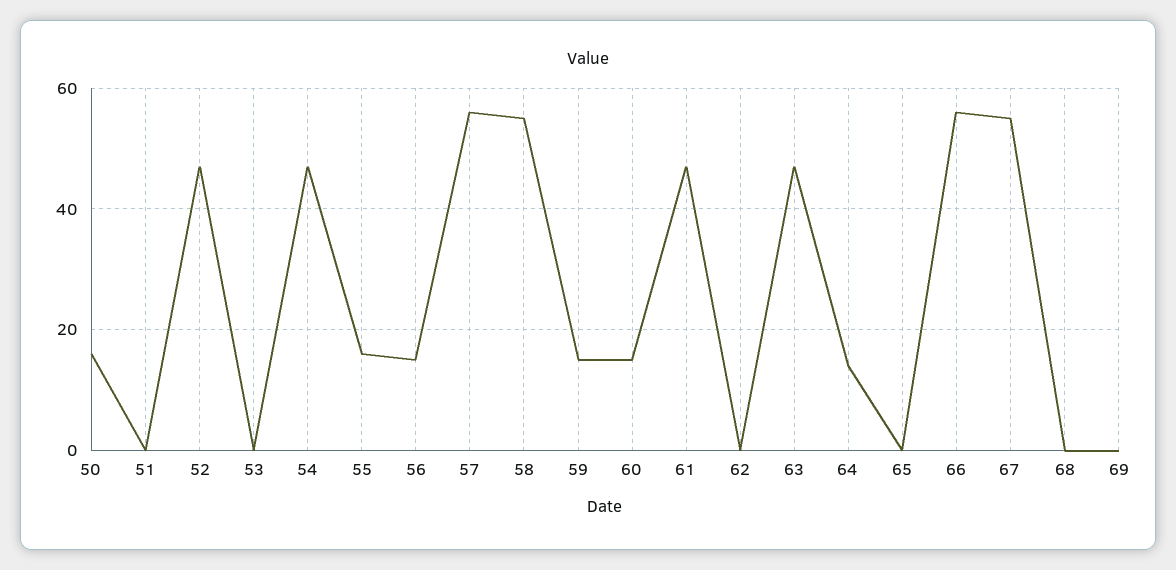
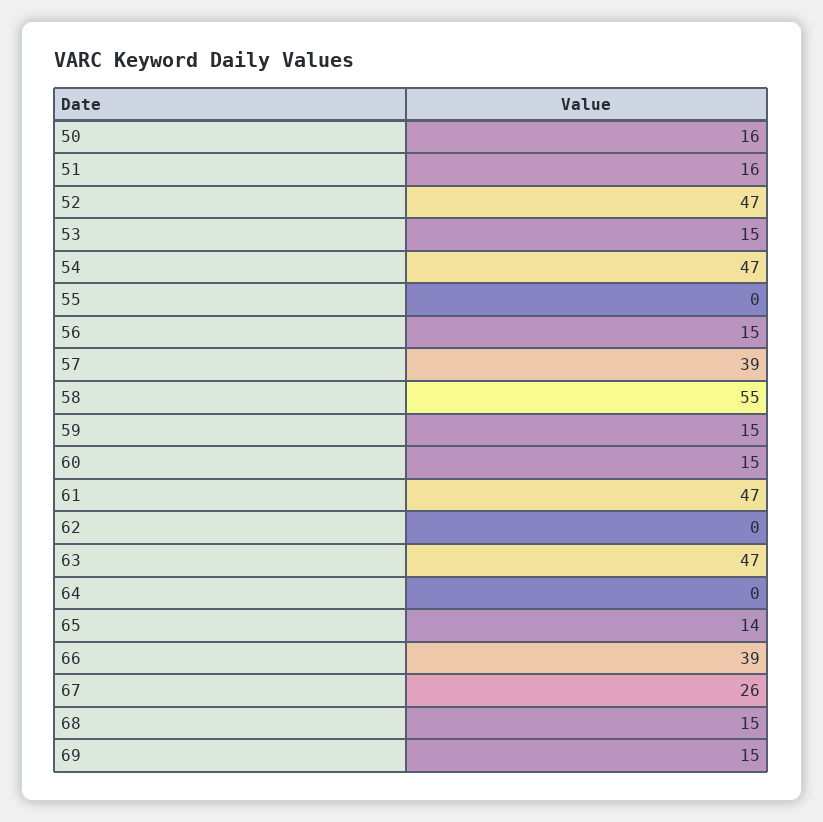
  {
    "50": 16,
-   "51": 0,
+   "51": 16,
    "52": 47,
-   "53": 0,
+   "53": 15,
    "54": 47,
-   "55": 15,
+   "55": 0,
    "56": 15,
-   "57": 55,
+   "57": 39,
    "58": 55,
    "59": 15,
    "60": 15,
    "61": 47,
    "62": 0,
    "63": 47,
-   "64": 15,
+   "64": 0,
-   "65": 0,
+   "65": 14,
-   "66": 55,
+   "66": 39,
-   "67": 55,
+   "67": 26,
-   "68": 0,
+   "68": 15,
-   "69": 0
+   "69": 15
  }

